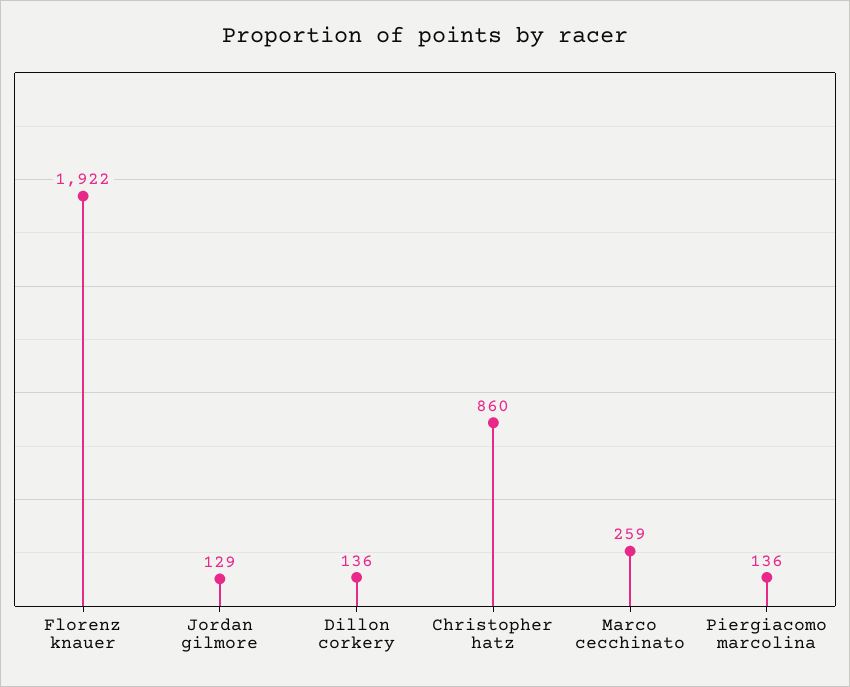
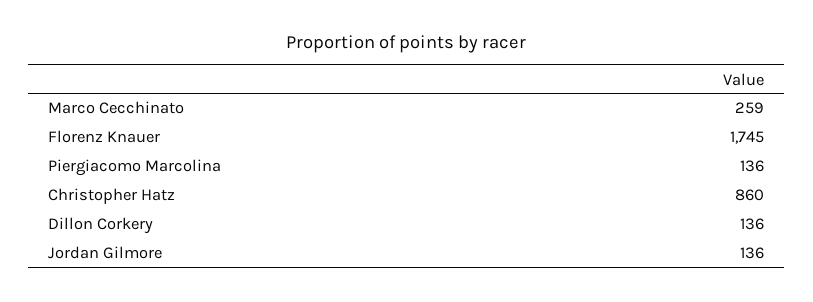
  {
-   "Florenz knauer": 1922,
+   "Florenz knauer": 1745,
-   "Jordan gilmore": 129,
+   "Jordan gilmore": 136,
    "Dillon corkery": 136,
    "Christopher hatz": 860,
    "Marco cecchinato": 259,
    "Piergiacomo marcolina": 136
  }

